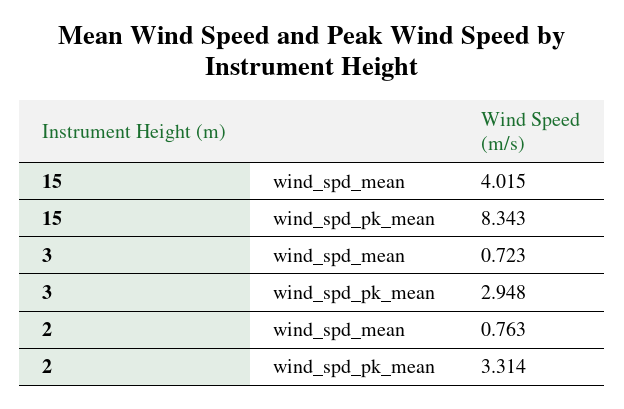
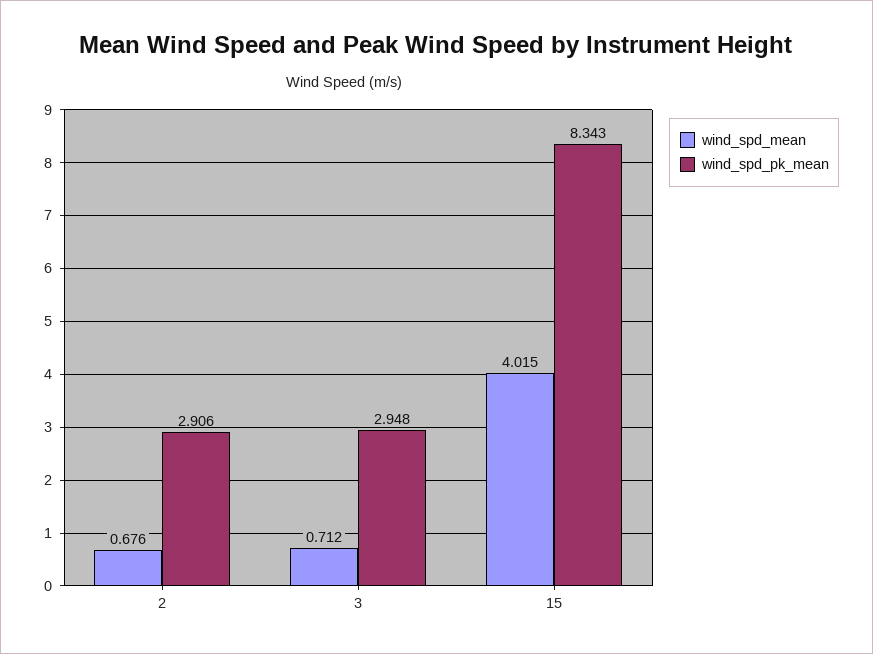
  {
    "wind_spd_mean": {
      "15": 4.015,
-     "3": 0.723,
+     "3": 0.712,
-     "2": 0.763
+     "2": 0.676
    },
    "wind_spd_pk_mean": {
      "15": 8.343,
      "3": 2.948,
-     "2": 3.314
+     "2": 2.906
    }
  }

